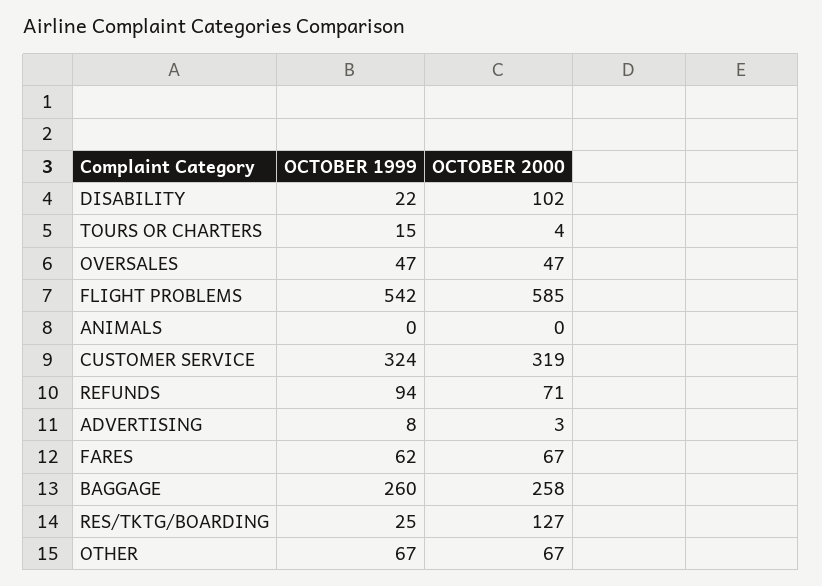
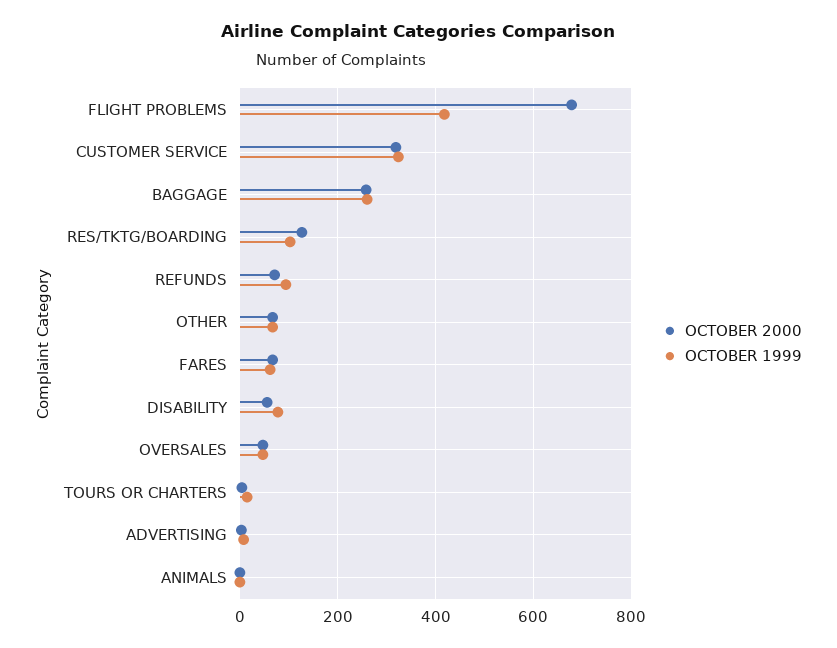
  {
    "OCTOBER 1999": {
-     "DISABILITY": 22,
+     "DISABILITY": 80,
      "TOURS OR CHARTERS": 15,
      "OVERSALES": 47,
-     "FLIGHT PROBLEMS": 542,
+     "FLIGHT PROBLEMS": 420,
      "ANIMALS": 0,
      "CUSTOMER SERVICE": 324,
      "REFUNDS": 94,
      "ADVERTISING": 8,
      "FARES": 62,
      "BAGGAGE": 260,
-     "RES/TKTG/BOARDING": 25,
+     "RES/TKTG/BOARDING": 100,
      "OTHER": 67
    },
    "OCTOBER 2000": {
-     "DISABILITY": 102,
+     "DISABILITY": 60,
      "TOURS OR CHARTERS": 4,
      "OVERSALES": 47,
-     "FLIGHT PROBLEMS": 585,
+     "FLIGHT PROBLEMS": 680,
      "ANIMALS": 0,
      "CUSTOMER SERVICE": 319,
      "REFUNDS": 71,
      "ADVERTISING": 3,
      "FARES": 67,
      "BAGGAGE": 258,
      "RES/TKTG/BOARDING": 127,
      "OTHER": 67
    }
  }

